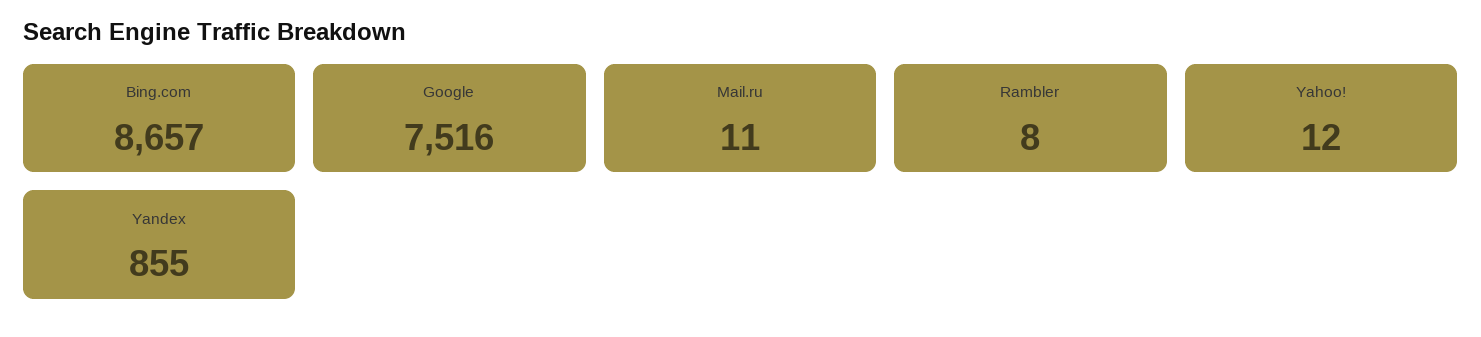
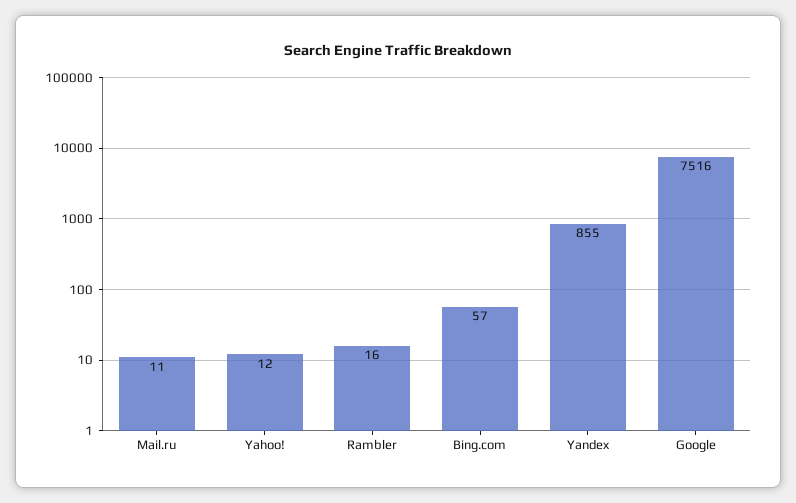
  {
-   "Bing.com": 8657,
+   "Bing.com": 57,
    "Google": 7516,
    "Mail.ru": 11,
-   "Rambler": 8,
+   "Rambler": 16,
    "Yahoo!": 12,
    "Yandex": 855
  }

